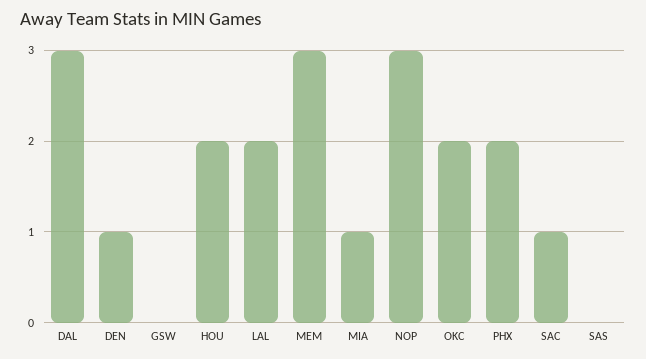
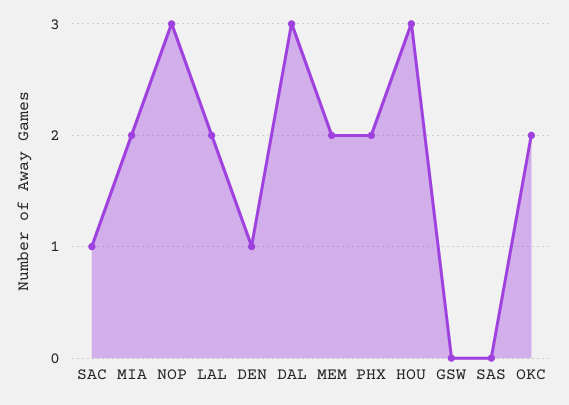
  {
    "DAL": 3,
    "DEN": 1,
    "GSW": 0,
-   "HOU": 2,
+   "HOU": 3,
    "LAL": 2,
-   "MEM": 3,
+   "MEM": 2,
-   "MIA": 1,
+   "MIA": 2,
    "NOP": 3,
    "OKC": 2,
    "PHX": 2,
    "SAC": 1,
    "SAS": 0
  }

